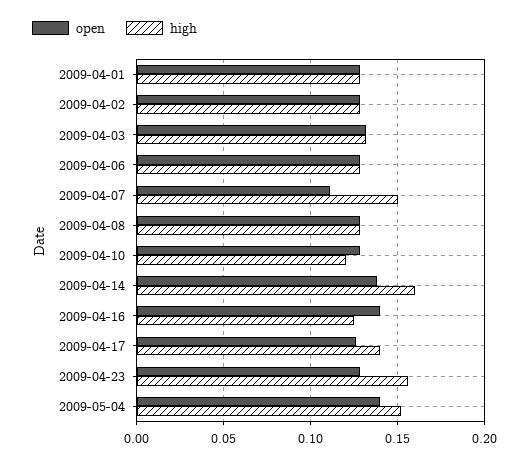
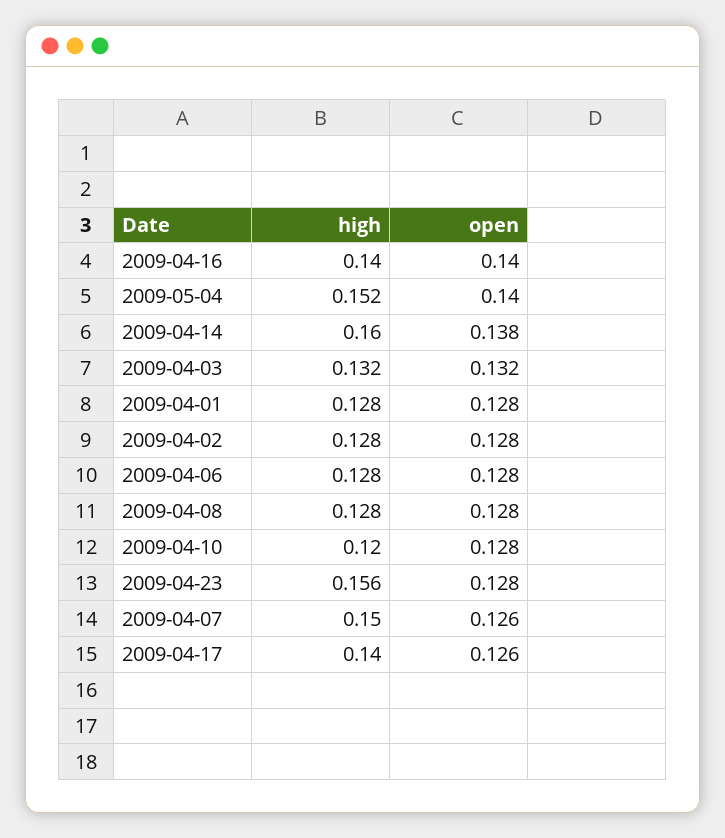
  {
    "open": {
      "2009-04-01": 0.128,
      "2009-04-02": 0.128,
      "2009-04-03": 0.132,
      "2009-04-06": 0.128,
-     "2009-04-07": 0.11,
+     "2009-04-07": 0.126,
      "2009-04-08": 0.128,
      "2009-04-10": 0.128,
      "2009-04-14": 0.138,
      "2009-04-16": 0.14,
      "2009-04-17": 0.126,
      "2009-04-23": 0.128,
      "2009-05-04": 0.14
    },
    "high": {
      "2009-04-01": 0.128,
      "2009-04-02": 0.128,
      "2009-04-03": 0.132,
      "2009-04-06": 0.128,
      "2009-04-07": 0.15,
      "2009-04-08": 0.128,
      "2009-04-10": 0.12,
      "2009-04-14": 0.16,
-     "2009-04-16": 0.125,
+     "2009-04-16": 0.14,
      "2009-04-17": 0.14,
      "2009-04-23": 0.156,
      "2009-05-04": 0.152
    }
  }

